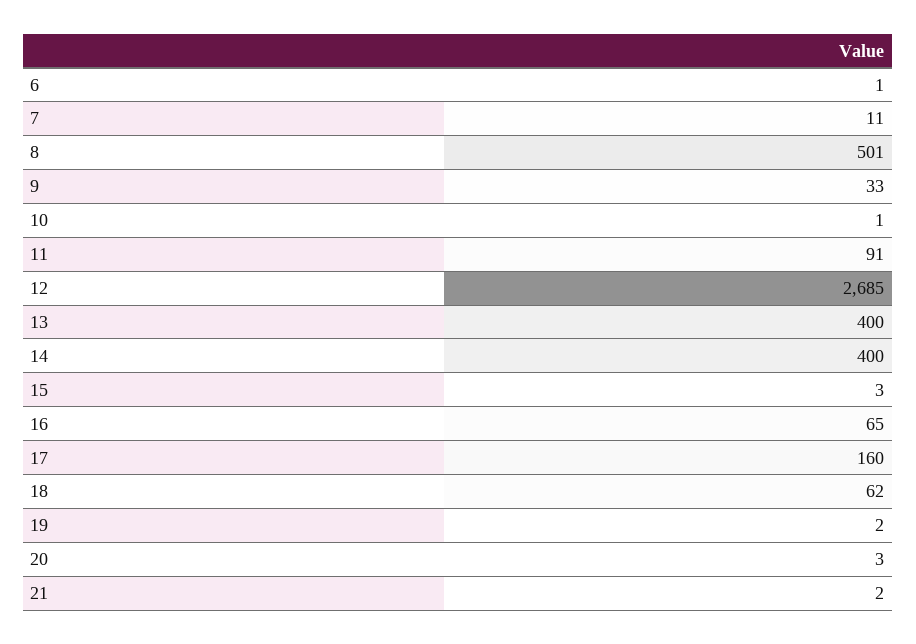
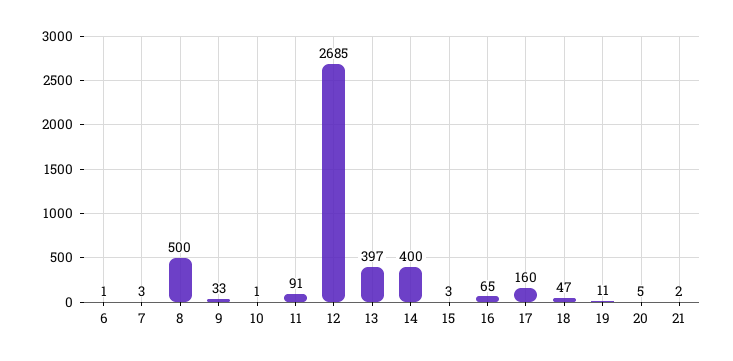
  {
    "6": 1,
-   "7": 11,
+   "7": 3,
-   "8": 501,
+   "8": 500,
    "9": 33,
    "10": 1,
    "11": 91,
    "12": 2685,
-   "13": 400,
+   "13": 397,
    "14": 400,
    "15": 3,
    "16": 65,
    "17": 160,
-   "18": 62,
+   "18": 47,
-   "19": 2,
+   "19": 11,
-   "20": 3,
+   "20": 5,
    "21": 2
  }

